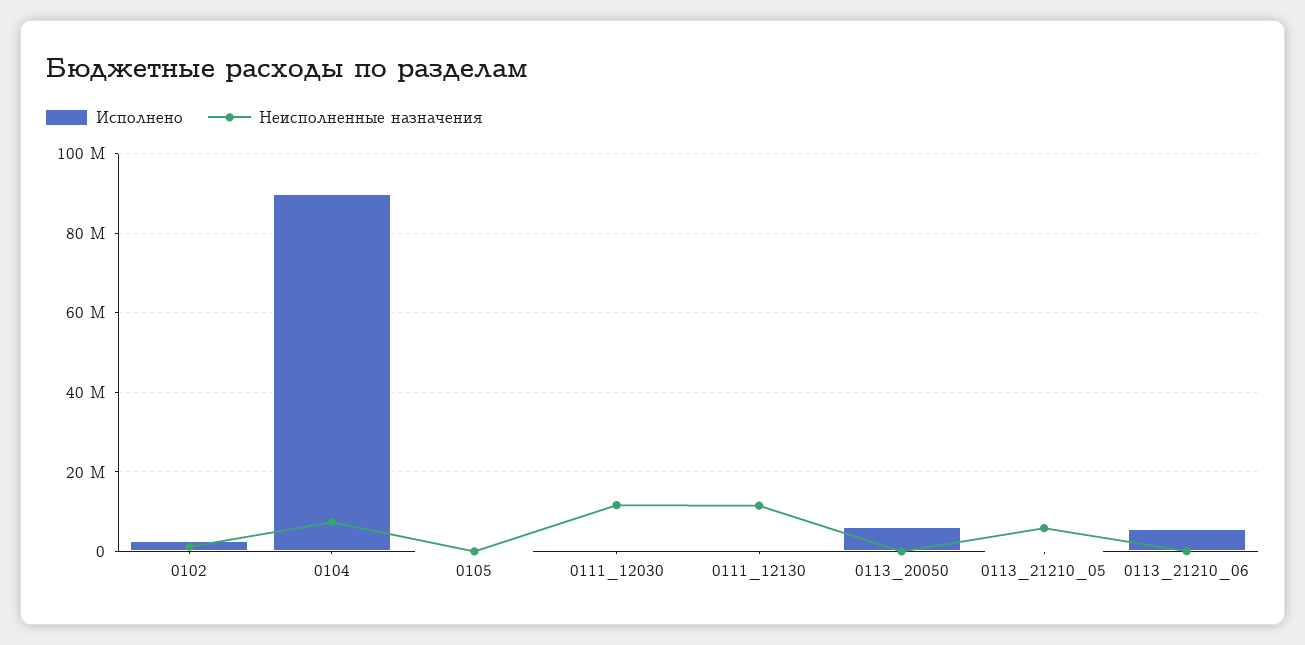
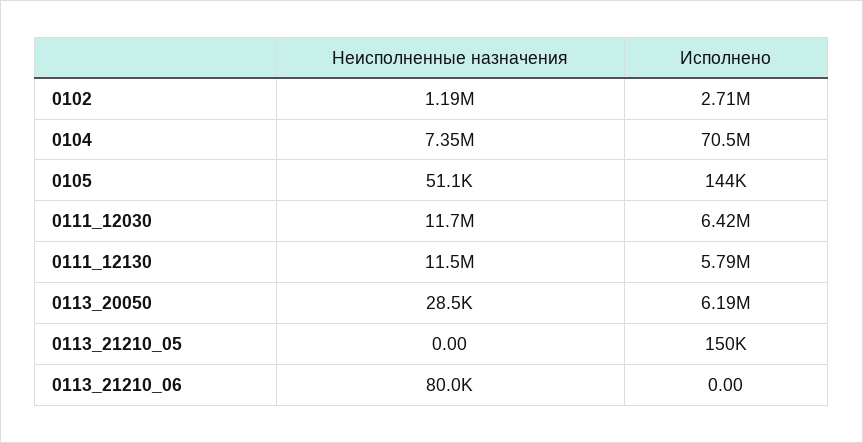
  {
    "Исполнено": {
      "0102": 2710000,
-     "0104": 90000000,
+     "0104": 70500000,
      "0105": 144000,
-     "0111_12030": 0,
+     "0111_12030": 6420000,
-     "0111_12130": 0,
+     "0111_12130": 5790000,
      "0113_20050": 6190000,
      "0113_21210_05": 150000,
-     "0113_21210_06": 6000000
+     "0113_21210_06": 0
    },
    "Неисполненные назначения": {
      "0102": 1190000,
      "0104": 7350000,
      "0105": 51100,
      "0111_12030": 11700000,
      "0111_12130": 11500000,
      "0113_20050": 28500,
-     "0113_21210_05": 6000000,
+     "0113_21210_05": 0,
      "0113_21210_06": 80000
    }
  }

